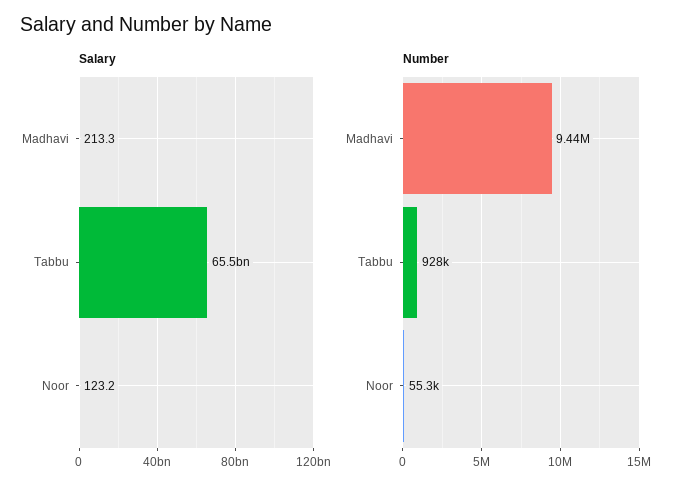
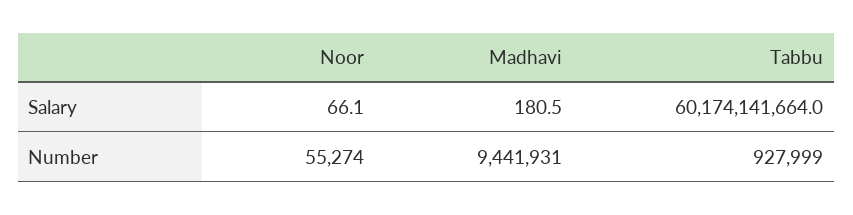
  {
    "Salary": {
-     "Madhavi": 213.3,
+     "Madhavi": 180.5,
-     "Tabbu": 65500000000,
+     "Tabbu": 60174141664,
-     "Noor": 123.2
+     "Noor": 66.1
    },
    "Number": {
      "Madhavi": 9441931,
      "Tabbu": 927999,
      "Noor": 55274
    }
  }

